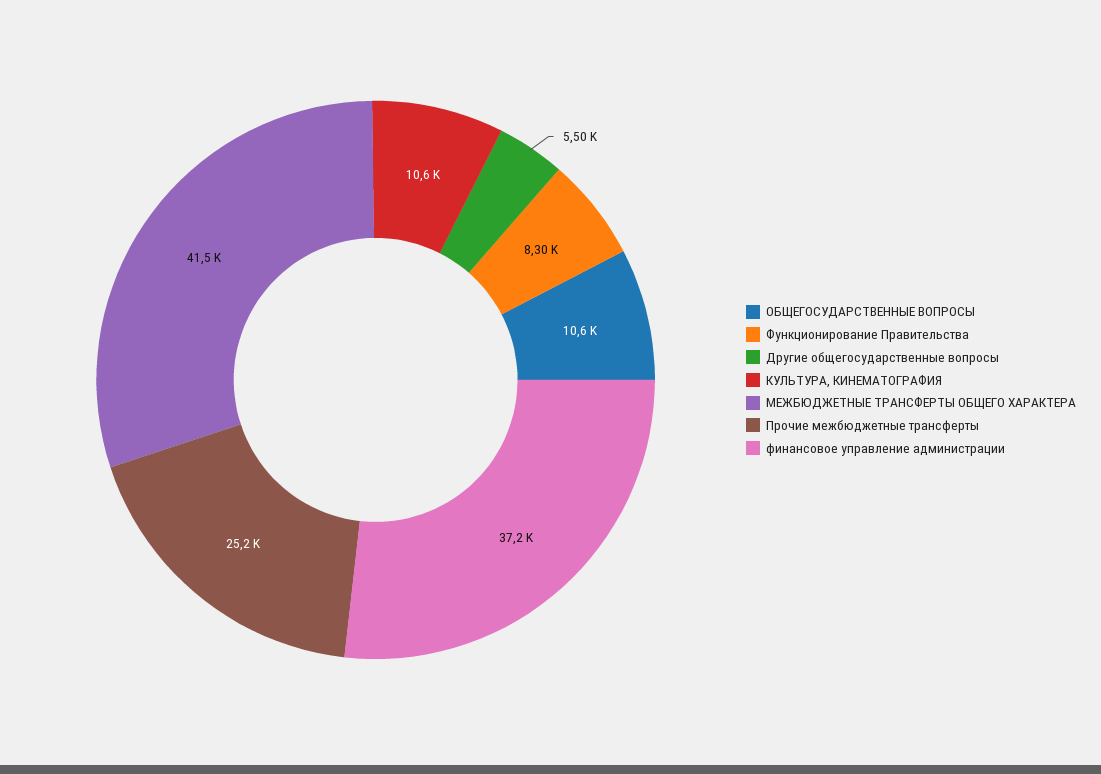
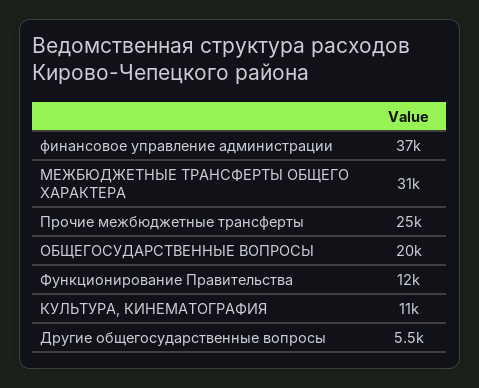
  {
-   "ОБЩЕГОСУДАРСТВЕННЫЕ ВОПРОСЫ": 10600,
+   "ОБЩЕГОСУДАРСТВЕННЫЕ ВОПРОСЫ": 20000,
-   "Функционирование Правительства": 8300,
+   "Функционирование Правительства": 12000,
    "Другие общегосударственные вопросы": 5500,
    "КУЛЬТУРА, КИНЕМАТОГРАФИЯ": 10600,
-   "МЕЖБЮДЖЕТНЫЕ ТРАНСФЕРТЫ ОБЩЕГО ХАРАКТЕРА": 41500,
+   "МЕЖБЮДЖЕТНЫЕ ТРАНСФЕРТЫ ОБЩЕГО ХАРАКТЕРА": 31000,
    "Прочие межбюджетные трансферты": 25200,
    "финансовое управление администрации": 37200
  }

